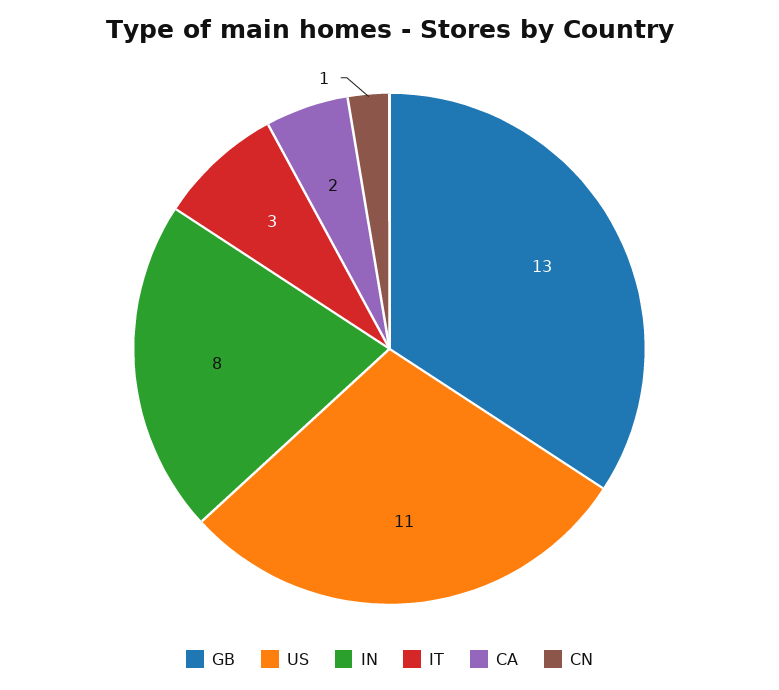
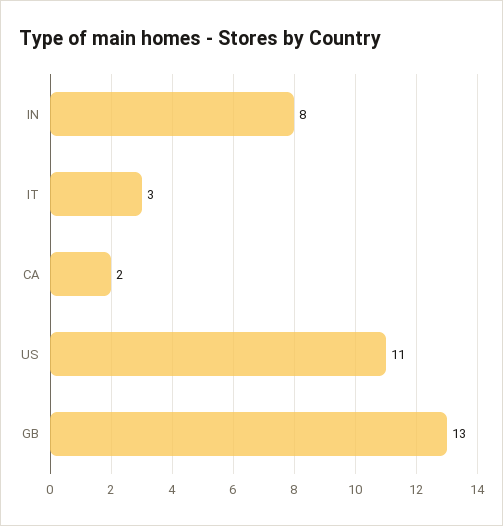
  {
    "GB": 13,
    "US": 11,
    "IN": 8,
    "IT": 3,
-   "CA": 2,
+   "CA": 2
-   "CN": 1
  }

